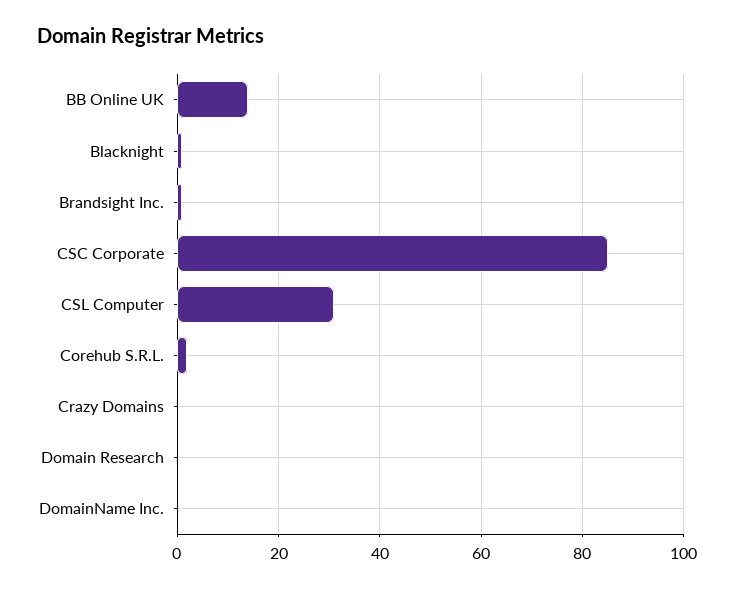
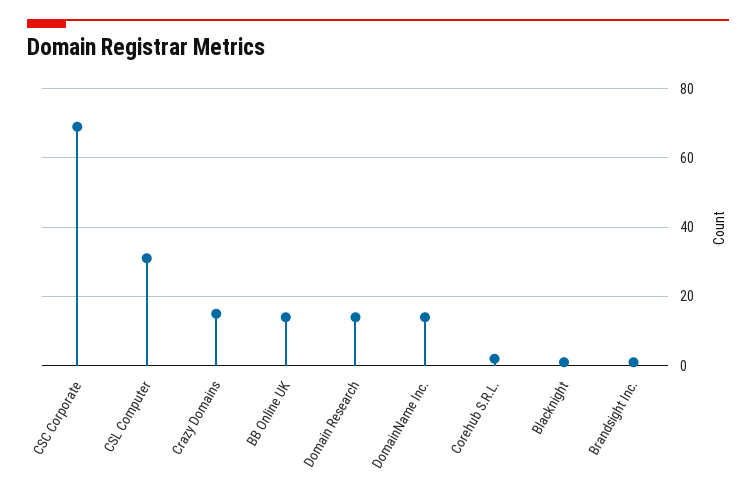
  {
    "BB Online UK": 15,
    "Blacknight": 0,
    "Brandsight Inc.": 0,
-   "CSC Corporate": 85,
+   "CSC Corporate": 70,
    "CSL Computer": 30,
    "Corehub S.R.L.": 0,
-   "Crazy Domains": 0,
+   "Crazy Domains": 15,
-   "Domain Research": 0,
+   "Domain Research": 15,
-   "DomainName Inc.": 0
+   "DomainName Inc.": 15
  }

